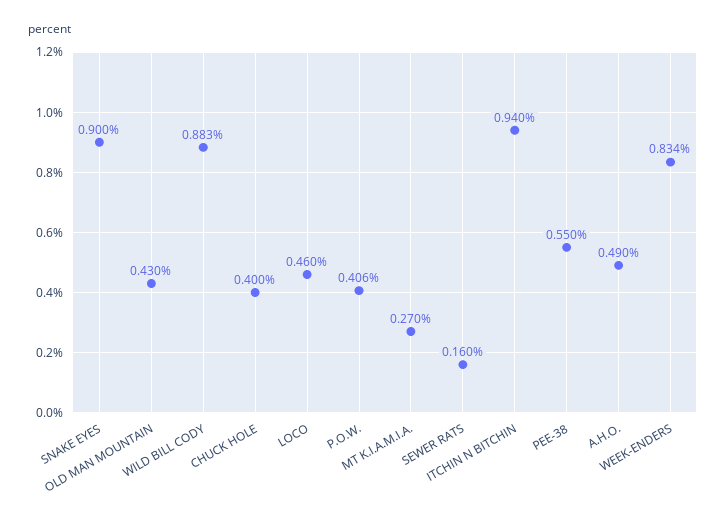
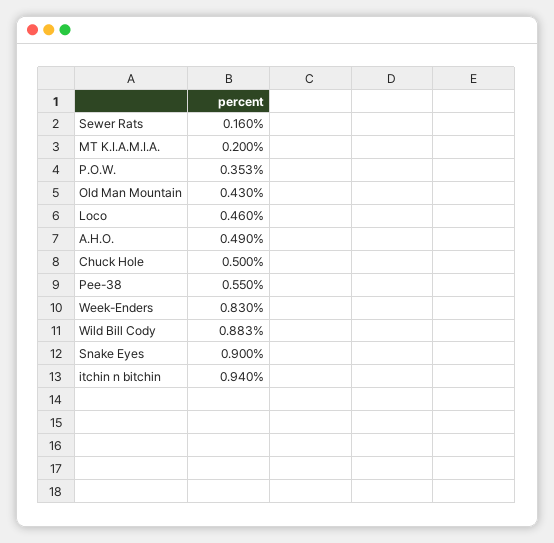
  {
    "SNAKE EYES": 0.9,
    "OLD MAN MOUNTAIN": 0.43,
    "WILD BILL CODY": 0.883,
-   "CHUCK HOLE": 0.4,
+   "CHUCK HOLE": 0.5,
    "LOCO": 0.46,
-   "P.O.W.": 0.406,
+   "P.O.W.": 0.353,
-   "MT K.I.A.M.I.A.": 0.27,
+   "MT K.I.A.M.I.A.": 0.2,
    "SEWER RATS": 0.16,
    "ITCHIN N BITCHIN": 0.94,
    "PEE-38": 0.55,
    "A.H.O.": 0.49,
-   "WEEK-ENDERS": 0.834
+   "WEEK-ENDERS": 0.83
  }

